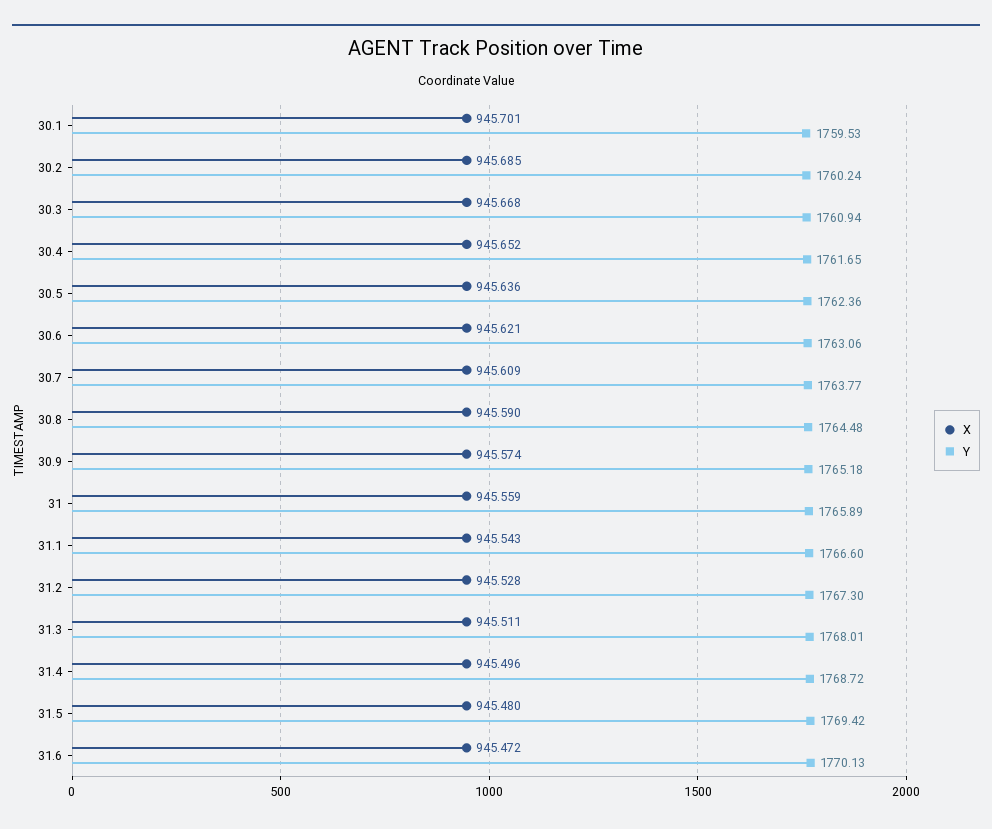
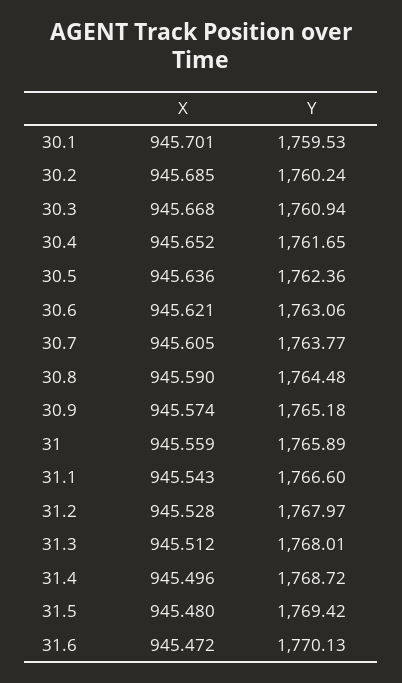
  {
    "X": {
      "30.1": 945.701,
      "30.2": 945.685,
      "30.3": 945.668,
      "30.4": 945.652,
      "30.5": 945.636,
      "30.6": 945.621,
-     "30.7": 945.609,
+     "30.7": 945.605,
      "30.8": 945.59,
      "30.9": 945.574,
      "31": 945.559,
      "31.1": 945.543,
      "31.2": 945.528,
-     "31.3": 945.511,
+     "31.3": 945.512,
      "31.4": 945.496,
      "31.5": 945.48,
      "31.6": 945.472
    },
    "Y": {
      "30.1": 1759.53,
      "30.2": 1760.24,
      "30.3": 1760.94,
      "30.4": 1761.65,
      "30.5": 1762.36,
      "30.6": 1763.06,
      "30.7": 1763.77,
      "30.8": 1764.48,
      "30.9": 1765.18,
      "31": 1765.89,
      "31.1": 1766.6,
-     "31.2": 1767.3,
+     "31.2": 1767.97,
      "31.3": 1768.01,
      "31.4": 1768.72,
      "31.5": 1769.42,
      "31.6": 1770.13
    }
  }

